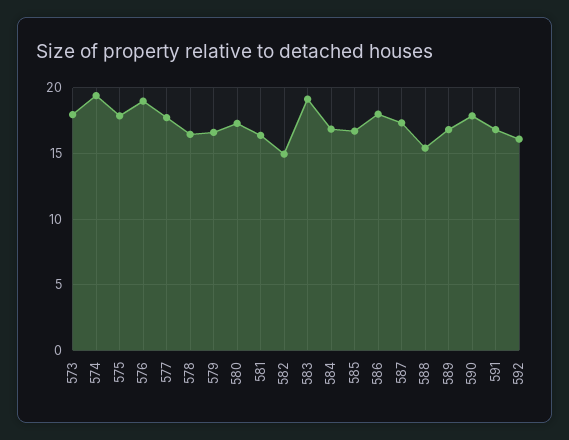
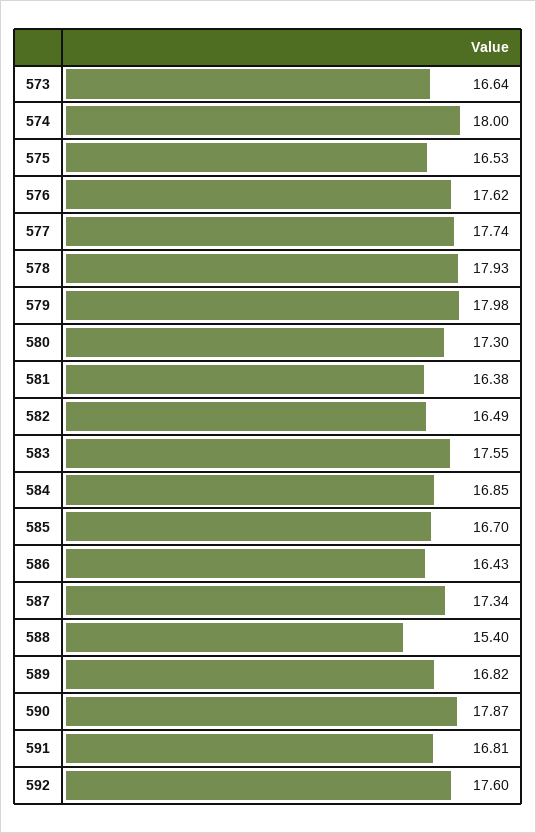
  {
-   "573": 18,
+   "573": 16.64,
-   "574": 19.5,
+   "574": 18,
-   "575": 18,
+   "575": 16.53,
-   "576": 19,
+   "576": 17.62,
    "577": 17.74,
-   "578": 16.5,
+   "578": 17.93,
-   "579": 16.5,
+   "579": 17.98,
    "580": 17.3,
    "581": 16.38,
-   "582": 15,
+   "582": 16.49,
-   "583": 19,
+   "583": 17.55,
    "584": 16.85,
    "585": 16.7,
-   "586": 18,
+   "586": 16.43,
    "587": 17.34,
    "588": 15.4,
    "589": 16.82,
    "590": 17.87,
    "591": 16.81,
-   "592": 16
+   "592": 17.6
  }

